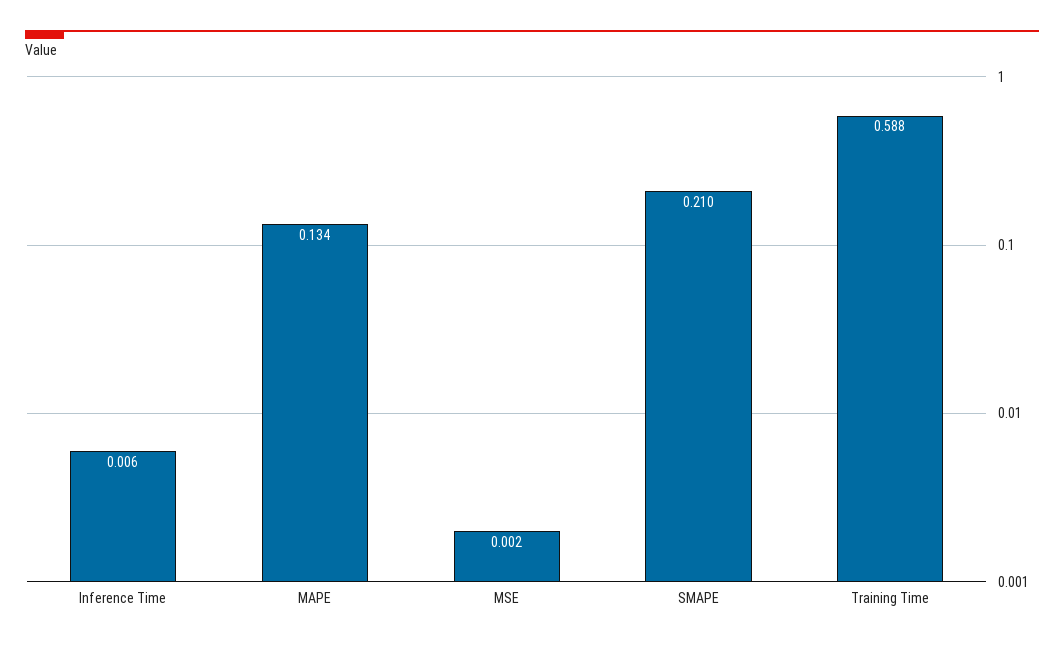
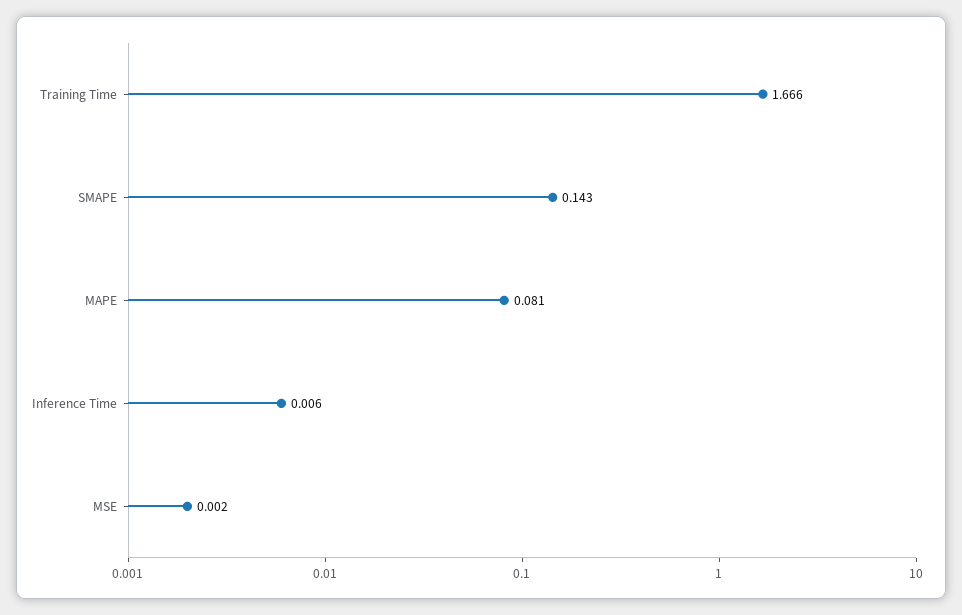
  {
    "Inference Time": 0.006,
-   "MAPE": 0.134,
+   "MAPE": 0.081,
    "MSE": 0.002,
-   "SMAPE": 0.21,
+   "SMAPE": 0.143,
-   "Training Time": 0.588
+   "Training Time": 1.666
  }

